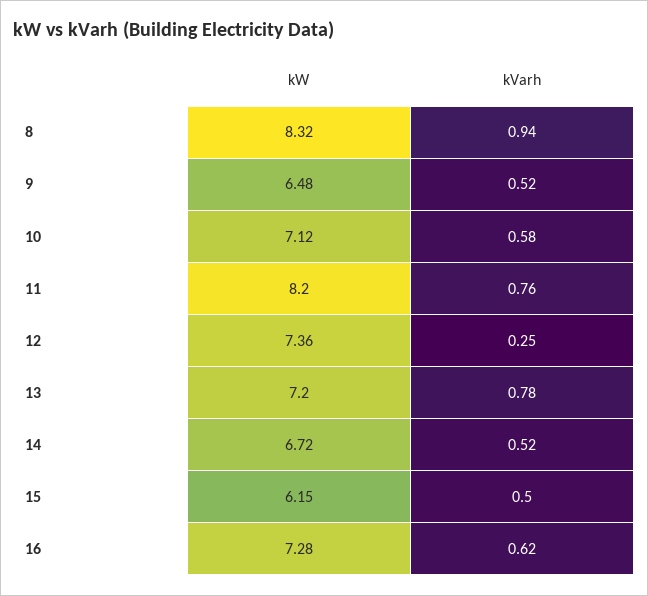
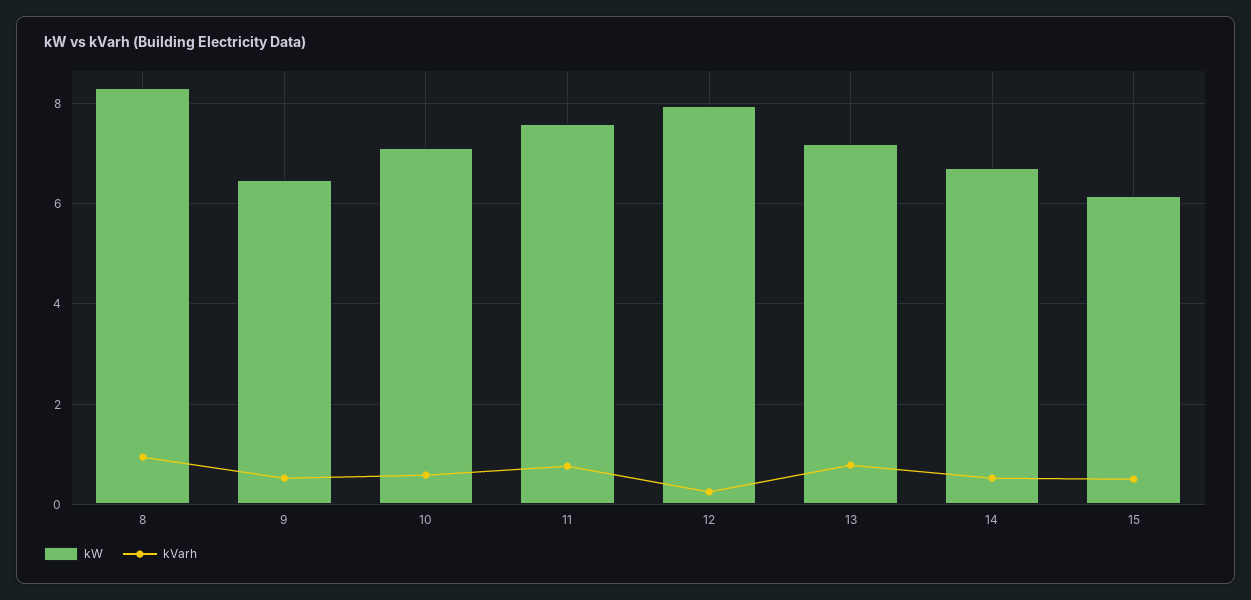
  {
    "kW": {
      "8": 8.32,
      "9": 6.48,
      "10": 7.12,
-     "11": 8.2,
+     "11": 7.6,
-     "12": 7.36,
+     "12": 8,
      "13": 7.2,
      "14": 6.72,
-     "15": 6.15,
+     "15": 6.15
-     "16": 7.28
    },
    "kVarh": {
      "8": 0.94,
      "9": 0.52,
      "10": 0.58,
      "11": 0.76,
      "12": 0.25,
      "13": 0.78,
      "14": 0.52,
-     "15": 0.5,
+     "15": 0.5
-     "16": 0.62
    }
  }

